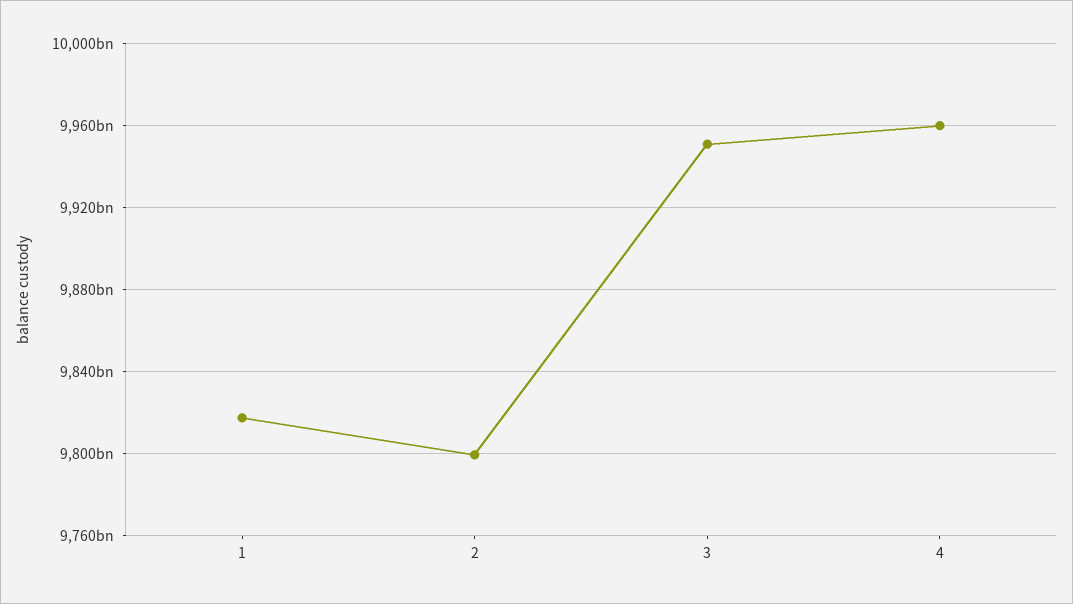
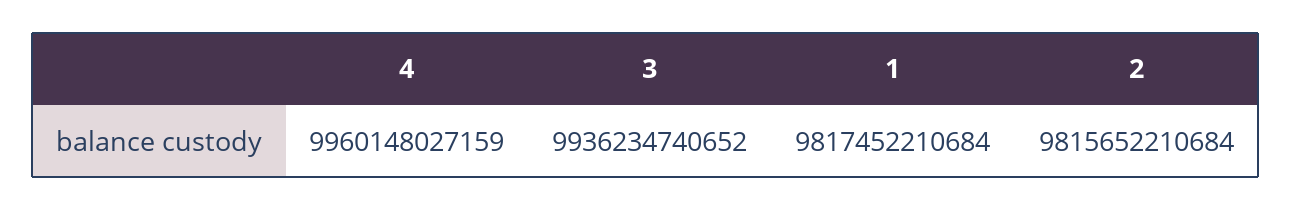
  {
    "1": 9817452210684,
-   "2": 9800000000000,
+   "2": 9815652210684,
-   "3": 9950000000000,
+   "3": 9936234740652,
    "4": 9960148027159
  }

